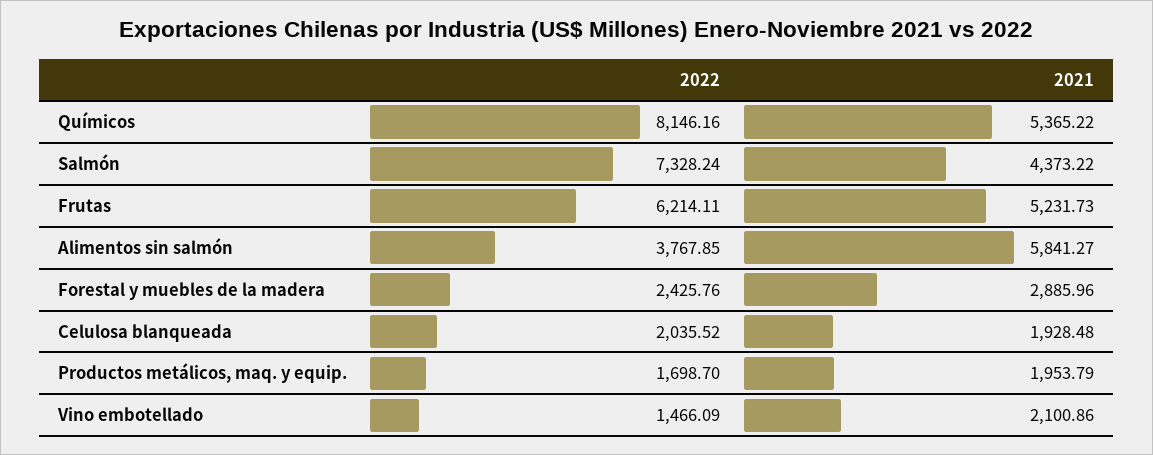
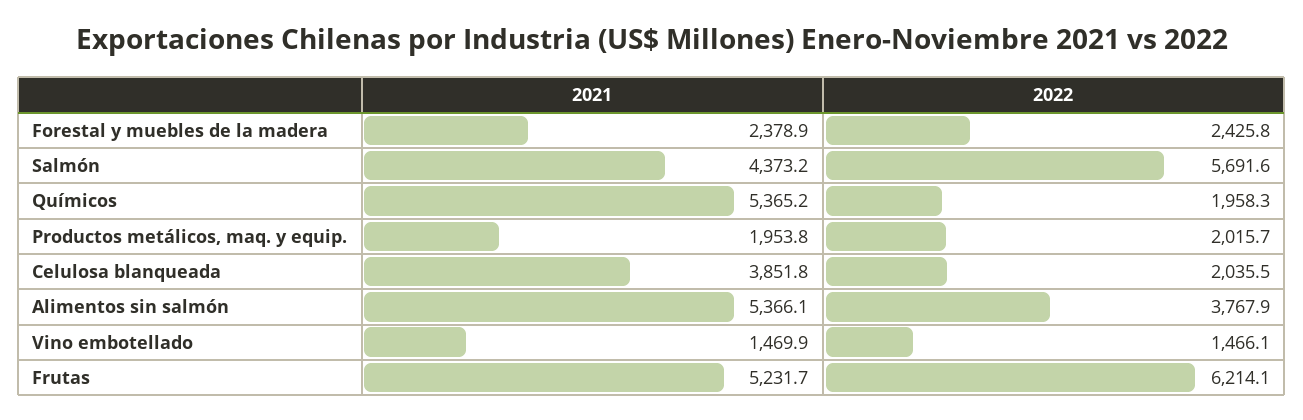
  {
    "2022": {
-     "Químicos": 8146.16,
+     "Químicos": 1958.3,
-     "Salmón": 7328.24,
+     "Salmón": 5691.6,
      "Frutas": 6214.11,
      "Alimentos sin salmón": 3767.85,
      "Forestal y muebles de la madera": 2425.76,
      "Celulosa blanqueada": 2035.52,
-     "Productos metálicos, maq. y equip.": 1698.7,
+     "Productos metálicos, maq. y equip.": 2015.7,
      "Vino embotellado": 1466.09
    },
    "2021": {
      "Químicos": 5365.22,
      "Salmón": 4373.22,
      "Frutas": 5231.73,
-     "Alimentos sin salmón": 5841.27,
+     "Alimentos sin salmón": 5366.1,
-     "Forestal y muebles de la madera": 2885.96,
+     "Forestal y muebles de la madera": 2378.9,
-     "Celulosa blanqueada": 1928.48,
+     "Celulosa blanqueada": 3851.8,
      "Productos metálicos, maq. y equip.": 1953.79,
-     "Vino embotellado": 2100.86
+     "Vino embotellado": 1469.9
    }
  }

